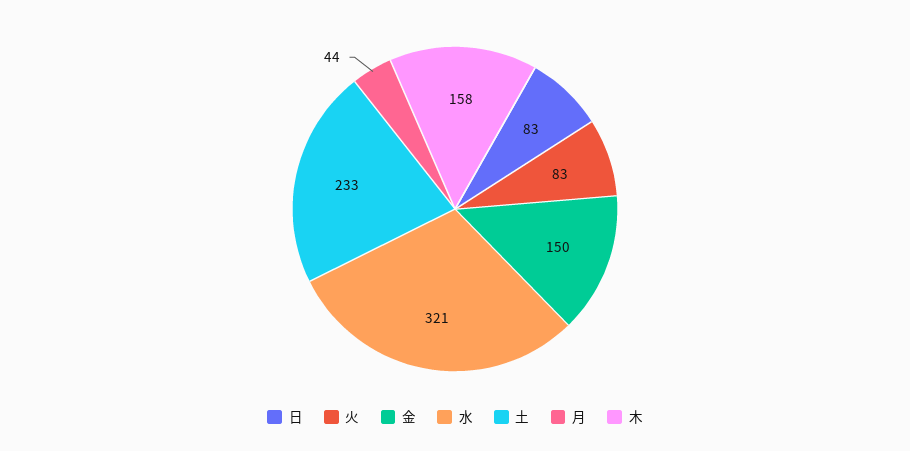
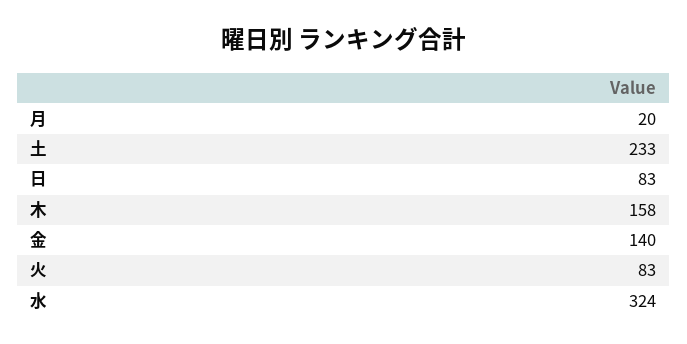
  {
    "日": 83,
    "火": 83,
-   "金": 150,
+   "金": 140,
-   "水": 321,
+   "水": 324,
    "土": 233,
-   "月": 44,
+   "月": 20,
    "木": 158
  }

